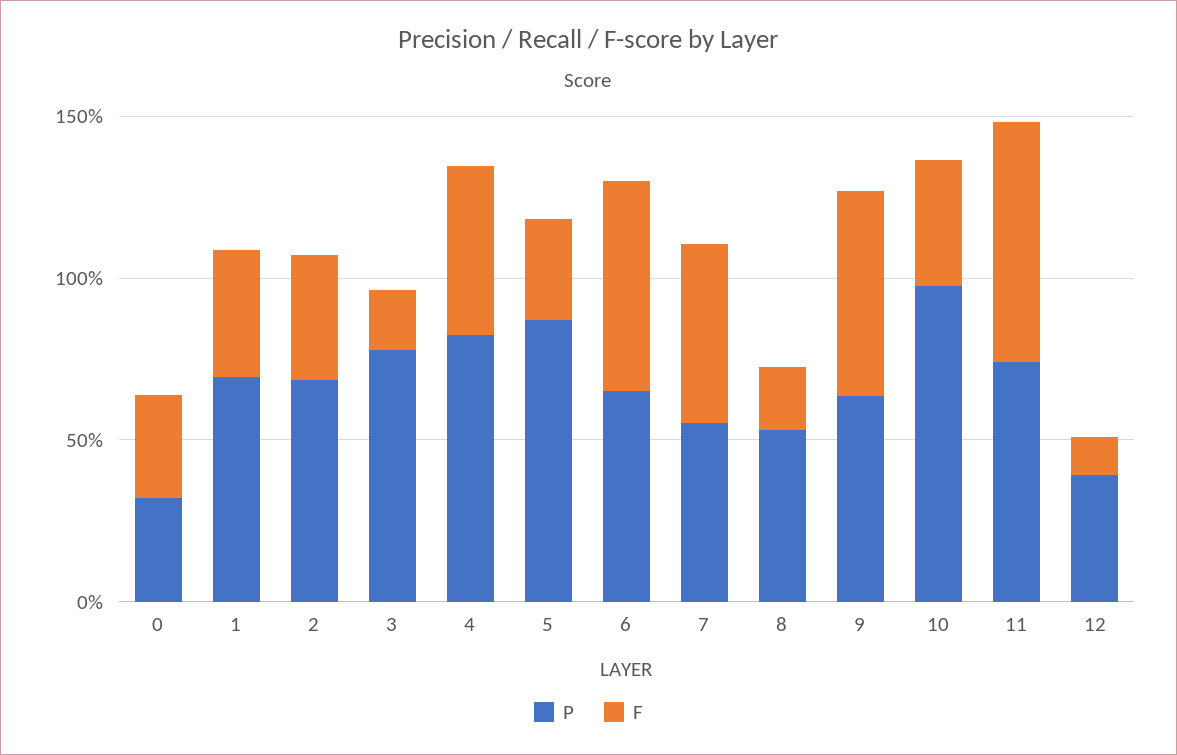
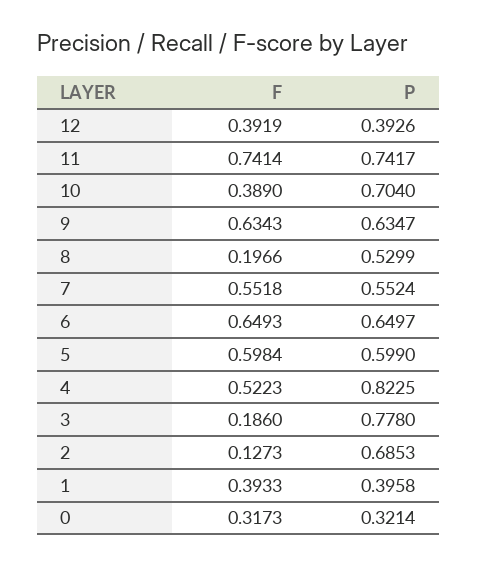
  {
    "P": {
      "0": 0.3214,
-     "1": 0.7,
+     "1": 0.3958,
      "2": 0.6853,
      "3": 0.778,
      "4": 0.8225,
-     "5": 0.9,
+     "5": 0.599,
      "6": 0.6497,
      "7": 0.5524,
      "8": 0.5299,
      "9": 0.6347,
-     "10": 1,
+     "10": 0.704,
      "11": 0.7417,
      "12": 0.3926
    },
    "F": {
      "0": 0.3173,
      "1": 0.3933,
-     "2": 0.4,
+     "2": 0.1273,
      "3": 0.186,
      "4": 0.5223,
-     "5": 0.3,
+     "5": 0.5984,
      "6": 0.6493,
      "7": 0.5518,
      "8": 0.1966,
      "9": 0.6343,
      "10": 0.389,
      "11": 0.7414,
-     "12": 0.1
+     "12": 0.3919
    }
  }

